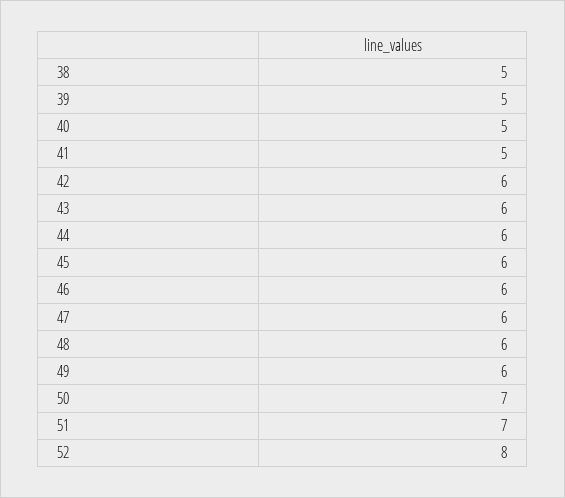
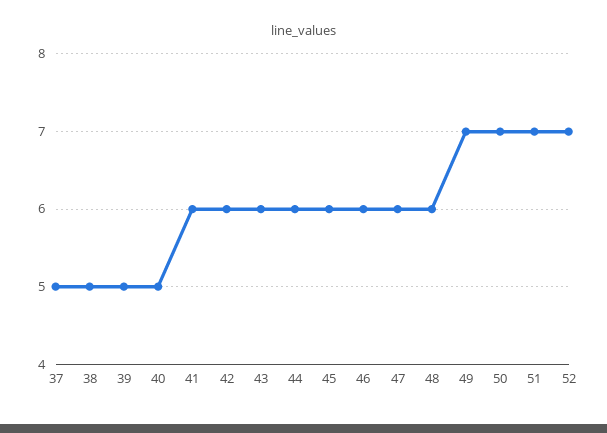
  {
    "38": 5,
    "39": 5,
    "40": 5,
-   "41": 5,
+   "41": 6,
    "42": 6,
    "43": 6,
    "44": 6,
    "45": 6,
    "46": 6,
    "47": 6,
    "48": 6,
-   "49": 6,
+   "49": 7,
    "50": 7,
    "51": 7,
-   "52": 8
+   "52": 7,
+   "37": 5
  }

